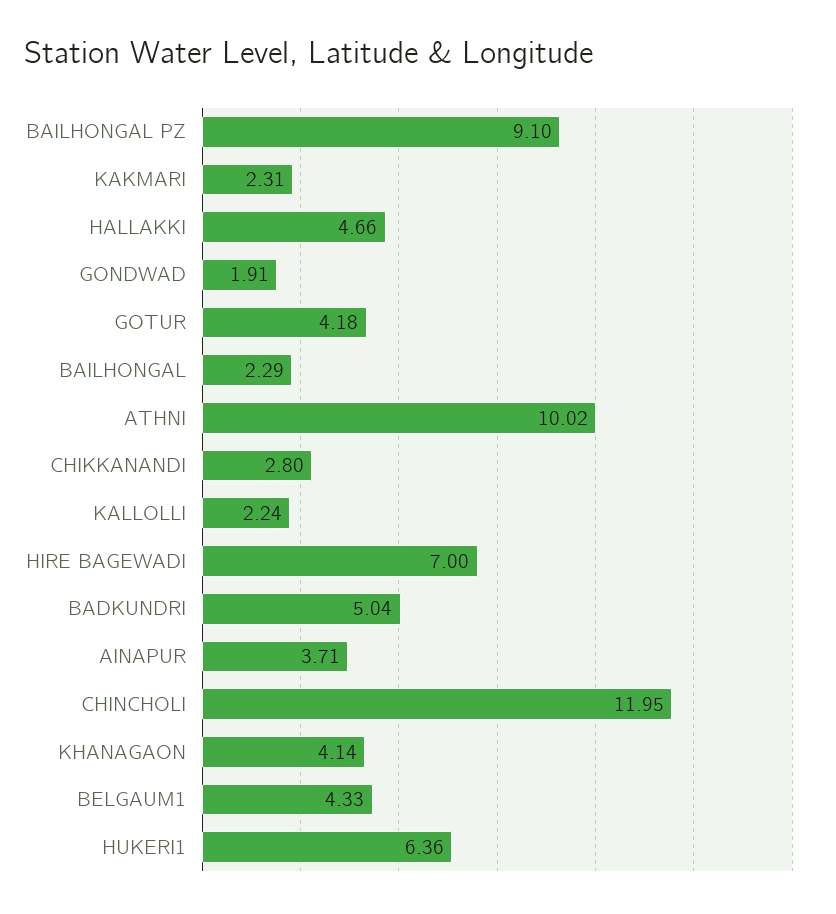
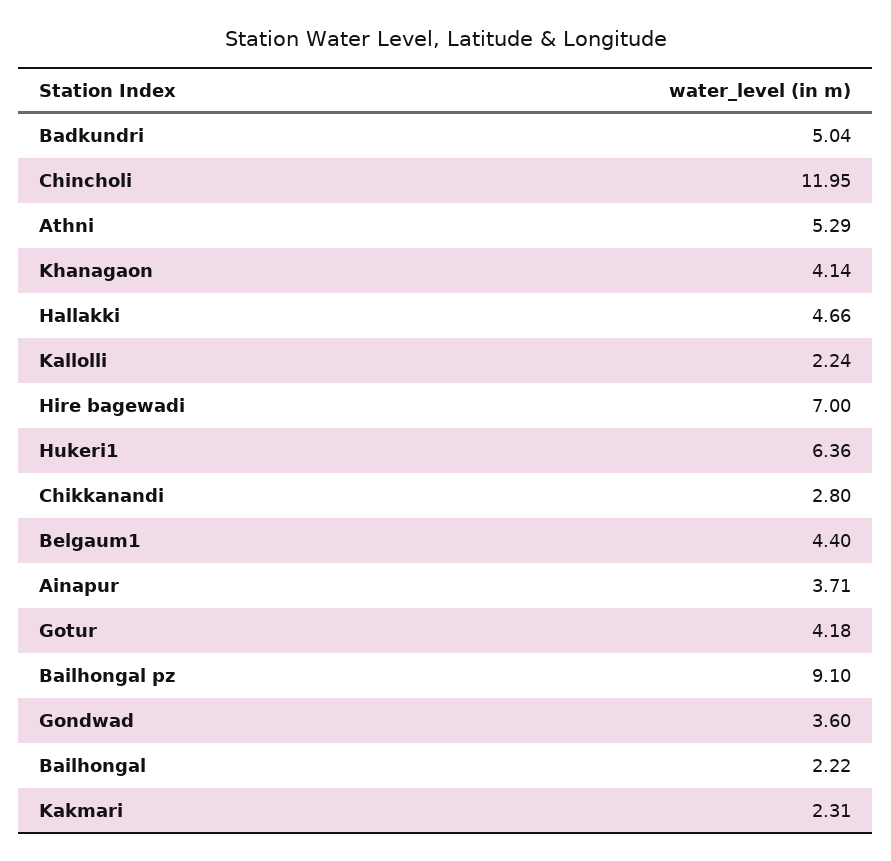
  {
    "BAILHONGAL PZ": 9.1,
    "KAKMARI": 2.31,
    "HALLAKKI": 4.66,
-   "GONDWAD": 1.91,
+   "GONDWAD": 3.6,
    "GOTUR": 4.18,
-   "BAILHONGAL": 2.29,
+   "BAILHONGAL": 2.22,
-   "ATHNI": 10.02,
+   "ATHNI": 5.29,
    "CHIKKANANDI": 2.8,
    "KALLOLLI": 2.24,
    "HIRE BAGEWADI": 7,
    "BADKUNDRI": 5.04,
    "AINAPUR": 3.71,
    "CHINCHOLI": 11.95,
    "KHANAGAON": 4.14,
-   "BELGAUM1": 4.33,
+   "BELGAUM1": 4.4,
    "HUKERI1": 6.36
  }

